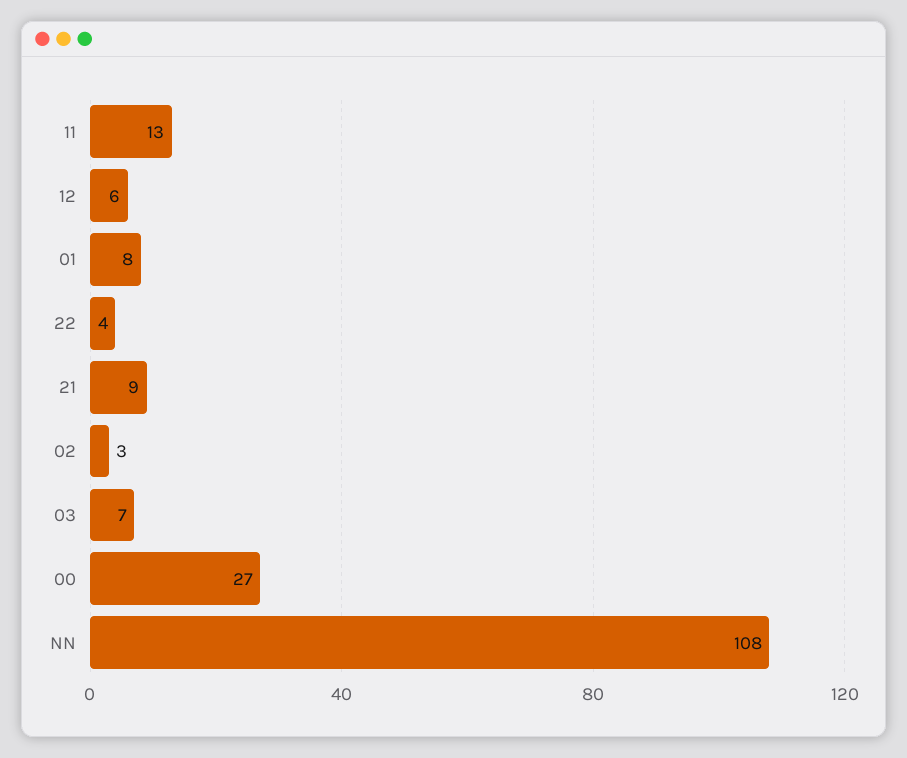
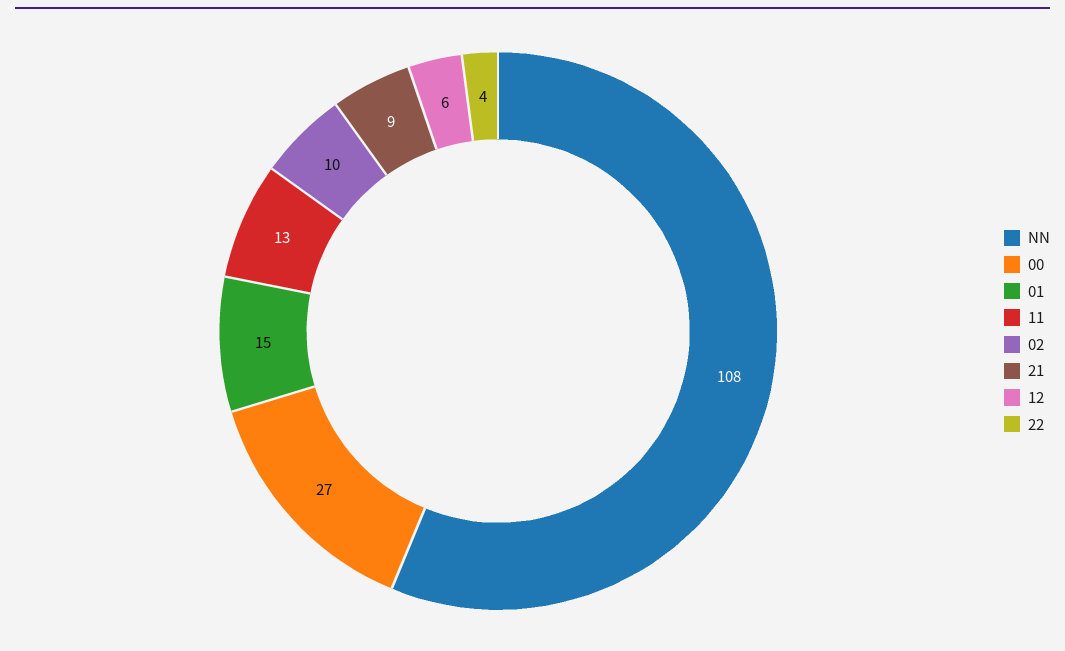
  {
    "11": 13,
    "12": 6,
-   "01": 8,
+   "01": 15,
    "22": 4,
    "21": 9,
-   "02": 3,
+   "02": 10,
-   "03": 7,
    "00": 27,
    "NN": 108
  }

